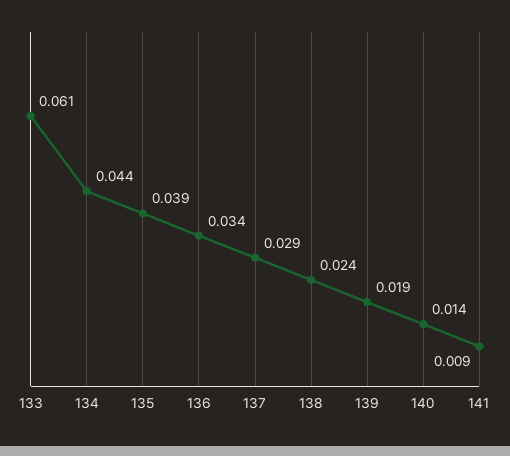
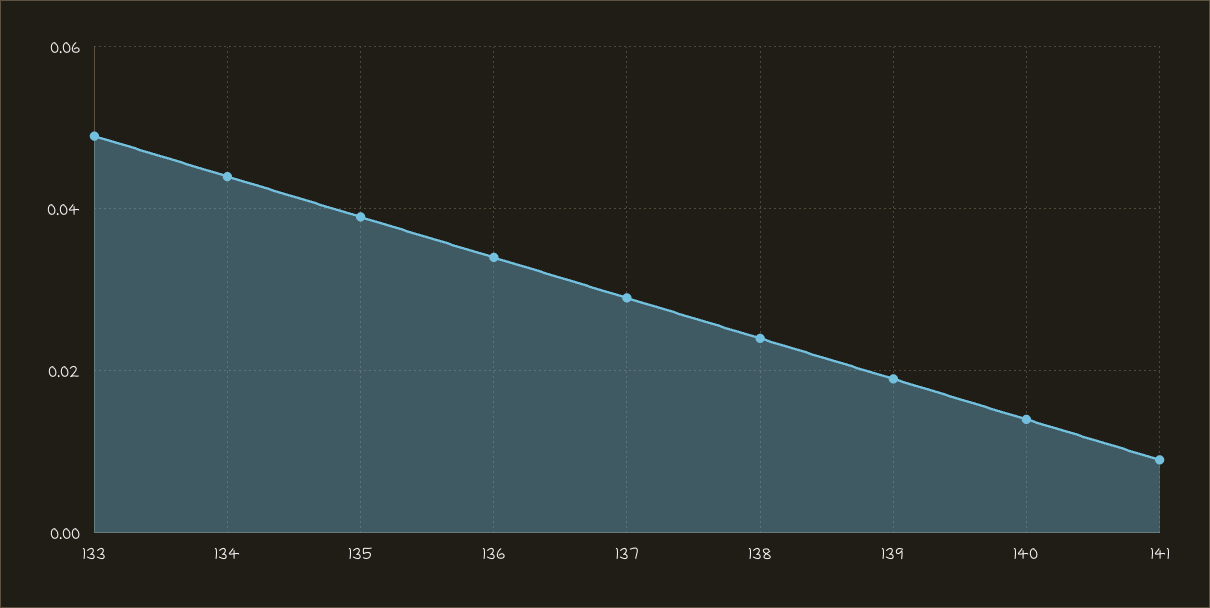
  {
-   "133": 0.061,
+   "133": 0.05,
    "134": 0.044,
    "135": 0.039,
    "136": 0.034,
    "137": 0.029,
    "138": 0.024,
    "139": 0.019,
    "140": 0.014,
    "141": 0.009
  }

